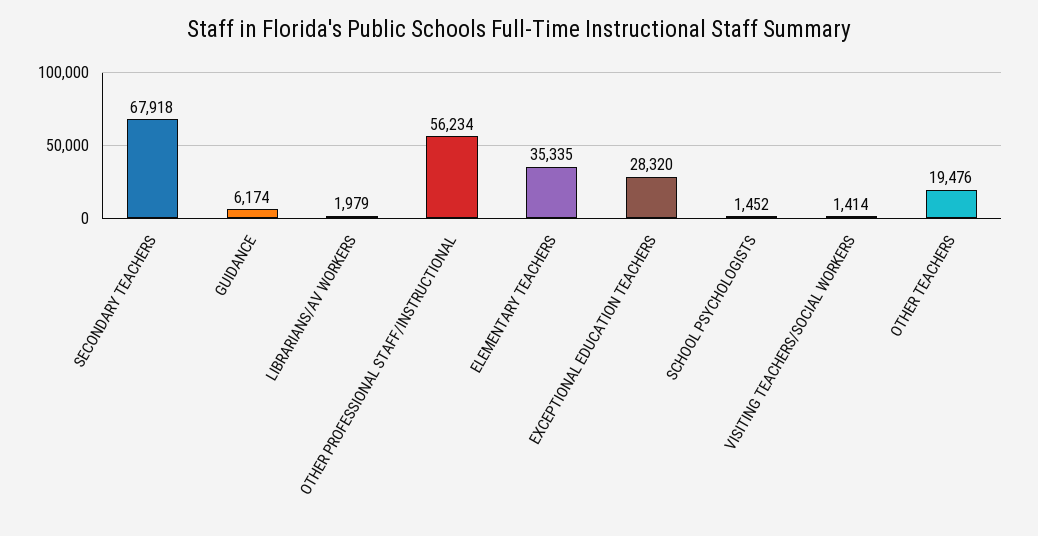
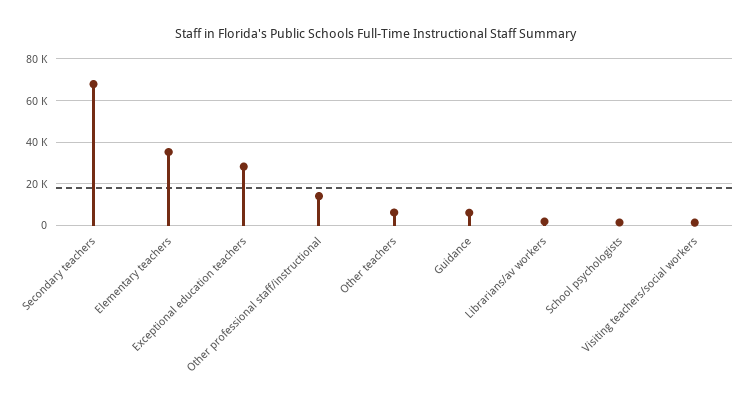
  {
    "SECONDARY TEACHERS": 67918,
    "GUIDANCE": 6174,
    "LIBRARIANS/AV WORKERS": 1979,
-   "OTHER PROFESSIONAL STAFF/INSTRUCTIONAL": 56234,
+   "OTHER PROFESSIONAL STAFF/INSTRUCTIONAL": 15000,
    "ELEMENTARY TEACHERS": 35335,
    "EXCEPTIONAL EDUCATION TEACHERS": 28320,
    "SCHOOL PSYCHOLOGISTS": 1452,
    "VISITING TEACHERS/SOCIAL WORKERS": 1414,
-   "OTHER TEACHERS": 19476
+   "OTHER TEACHERS": 5000
  }

